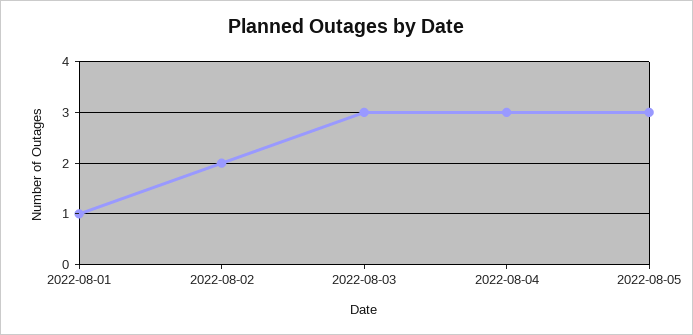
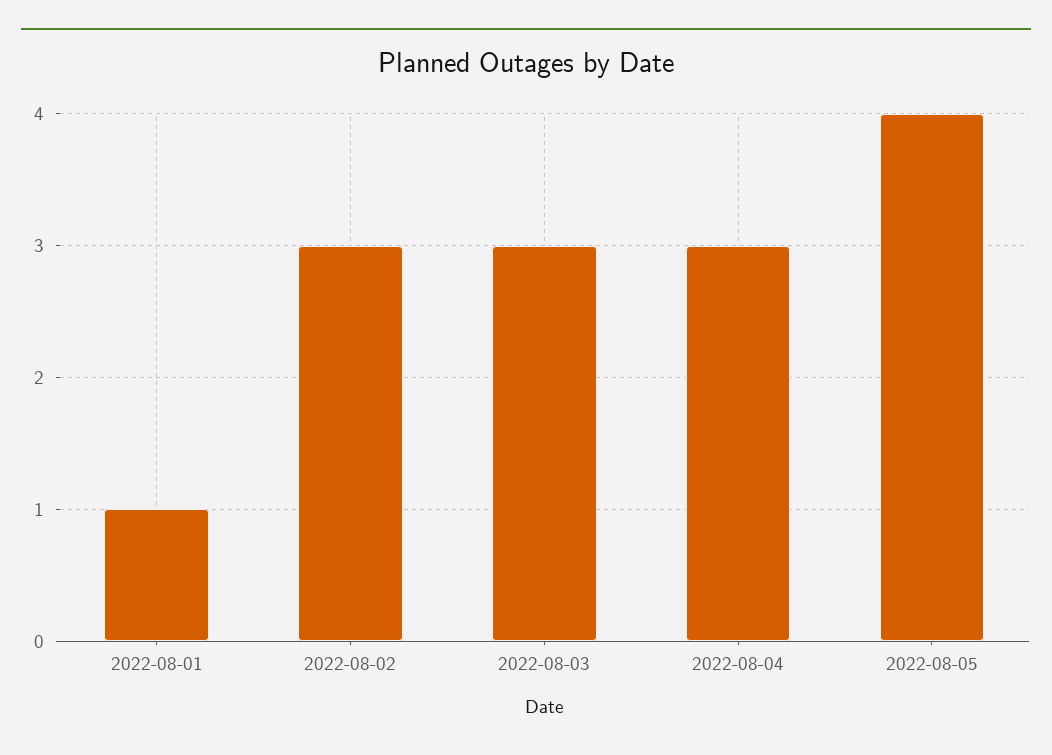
  {
    "2022-08-01": 1,
-   "2022-08-02": 2,
+   "2022-08-02": 3,
    "2022-08-03": 3,
    "2022-08-04": 3,
-   "2022-08-05": 3
+   "2022-08-05": 4
  }

